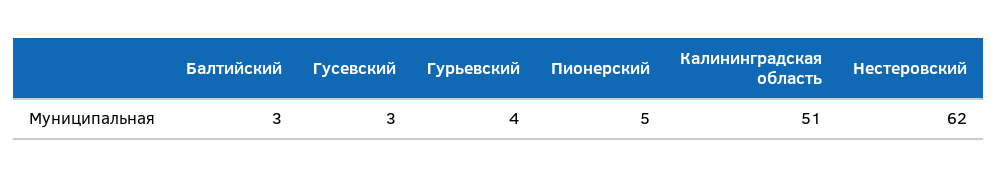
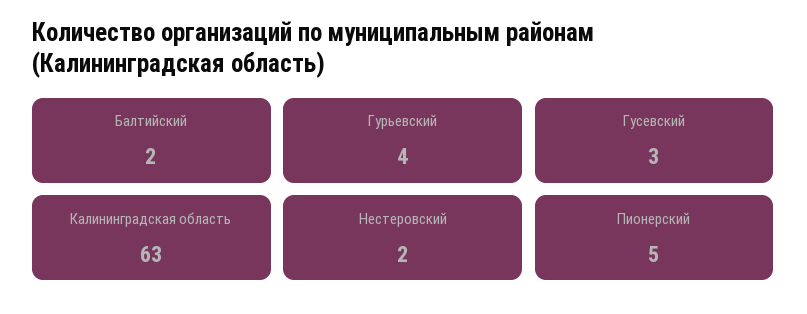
  {
-   "Балтийский": 3,
+   "Балтийский": 2,
    "Гусевский": 3,
    "Гурьевский": 4,
    "Пионерский": 5,
-   "Калининградская область": 51,
+   "Калининградская область": 63,
-   "Нестеровский": 62
+   "Нестеровский": 2
  }

